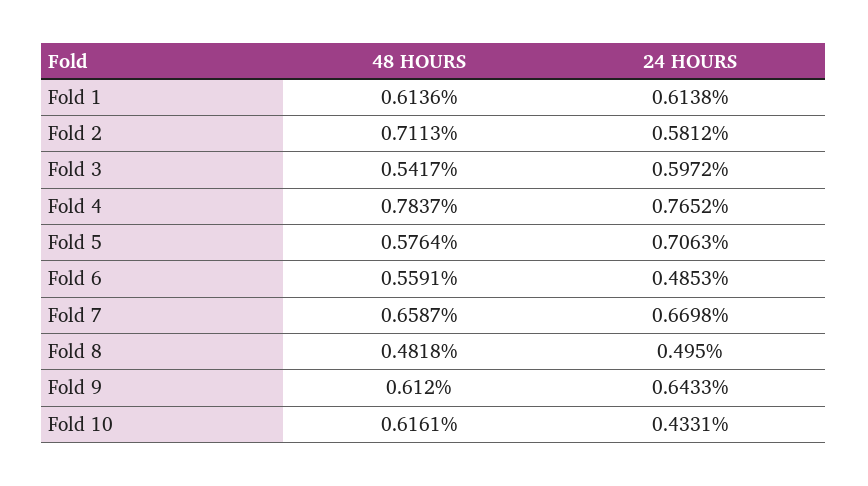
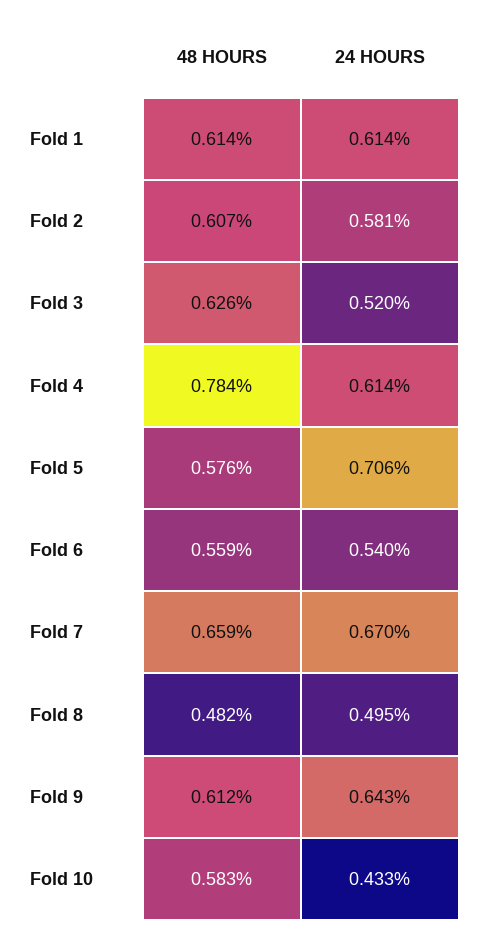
  {
    "48 HOURS": {
      "Fold 1": 0.6136,
-     "Fold 2": 0.7113,
+     "Fold 2": 0.607,
-     "Fold 3": 0.5417,
+     "Fold 3": 0.626,
      "Fold 4": 0.7837,
      "Fold 5": 0.5764,
      "Fold 6": 0.5591,
      "Fold 7": 0.6587,
      "Fold 8": 0.4818,
      "Fold 9": 0.612,
-     "Fold 10": 0.6161
+     "Fold 10": 0.583
    },
    "24 HOURS": {
      "Fold 1": 0.6138,
      "Fold 2": 0.5812,
-     "Fold 3": 0.5972,
+     "Fold 3": 0.52,
-     "Fold 4": 0.7652,
+     "Fold 4": 0.614,
      "Fold 5": 0.7063,
-     "Fold 6": 0.4853,
+     "Fold 6": 0.54,
      "Fold 7": 0.6698,
      "Fold 8": 0.495,
      "Fold 9": 0.6433,
      "Fold 10": 0.4331
    }
  }

